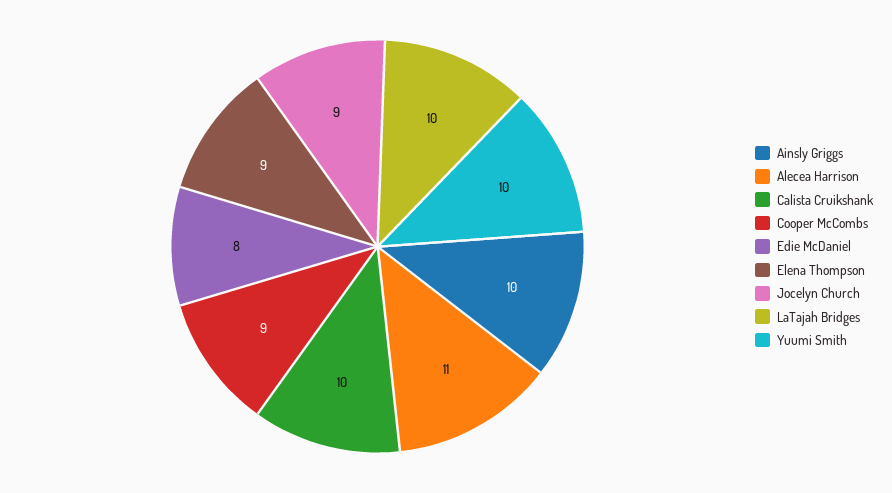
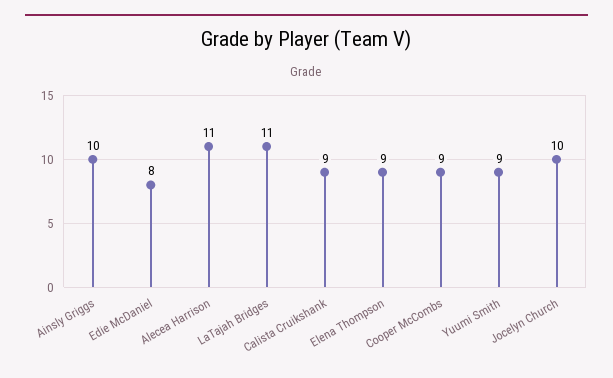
  {
    "Ainsly Griggs": 10,
    "Alecea Harrison": 11,
-   "Calista Cruikshank": 10,
+   "Calista Cruikshank": 9,
    "Cooper McCombs": 9,
    "Edie McDaniel": 8,
    "Elena Thompson": 9,
-   "Jocelyn Church": 9,
+   "Jocelyn Church": 10,
-   "LaTajah Bridges": 10,
+   "LaTajah Bridges": 11,
-   "Yuumi Smith": 10
+   "Yuumi Smith": 9
  }

